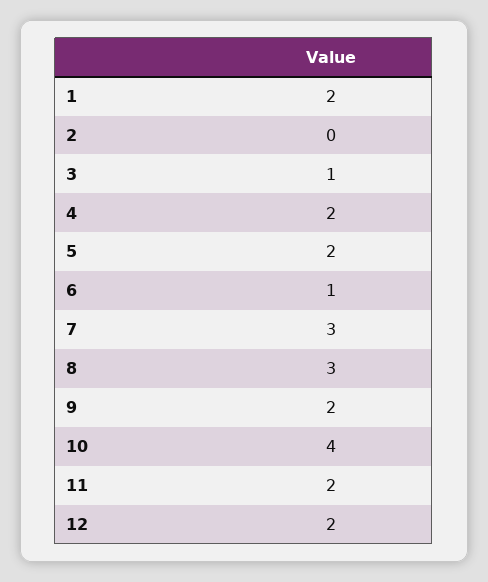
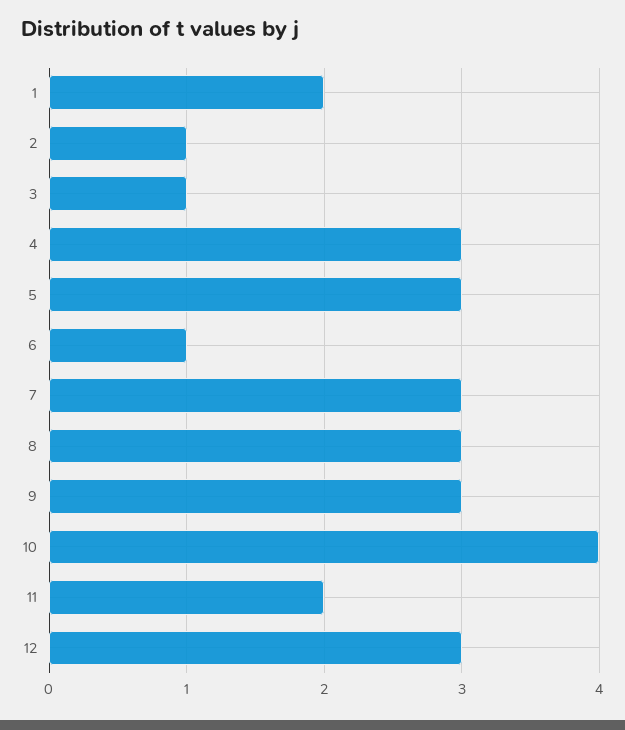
  {
    "1": 2,
-   "2": 0,
+   "2": 1,
    "3": 1,
-   "4": 2,
+   "4": 3,
-   "5": 2,
+   "5": 3,
    "6": 1,
    "7": 3,
    "8": 3,
-   "9": 2,
+   "9": 3,
    "10": 4,
    "11": 2,
-   "12": 2
+   "12": 3
  }

